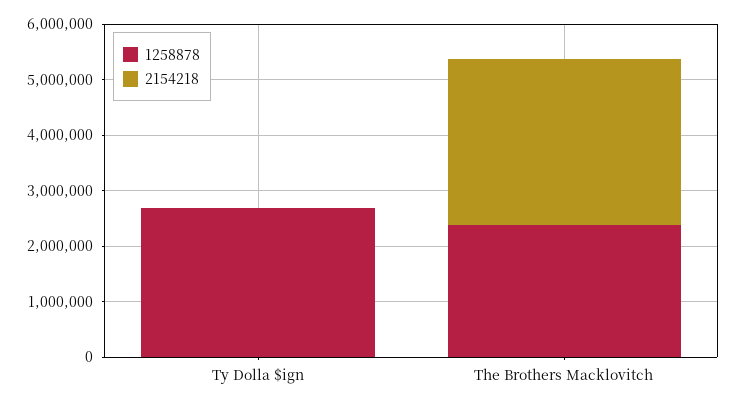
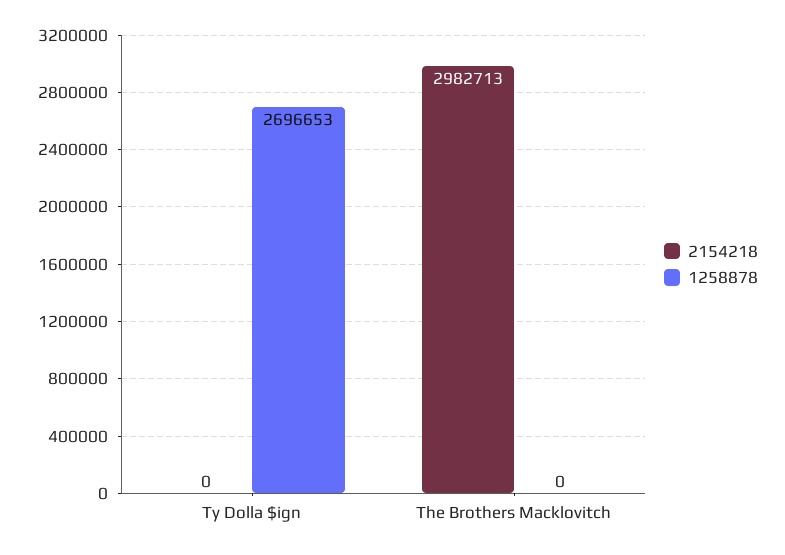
  {
    "1258878": {
      "Ty Dolla $ign": 2696653,
-     "The Brothers Macklovitch": 2400000
+     "The Brothers Macklovitch": 0
    },
    "2154218": {
      "Ty Dolla $ign": 0,
      "The Brothers Macklovitch": 2982713
    }
  }

